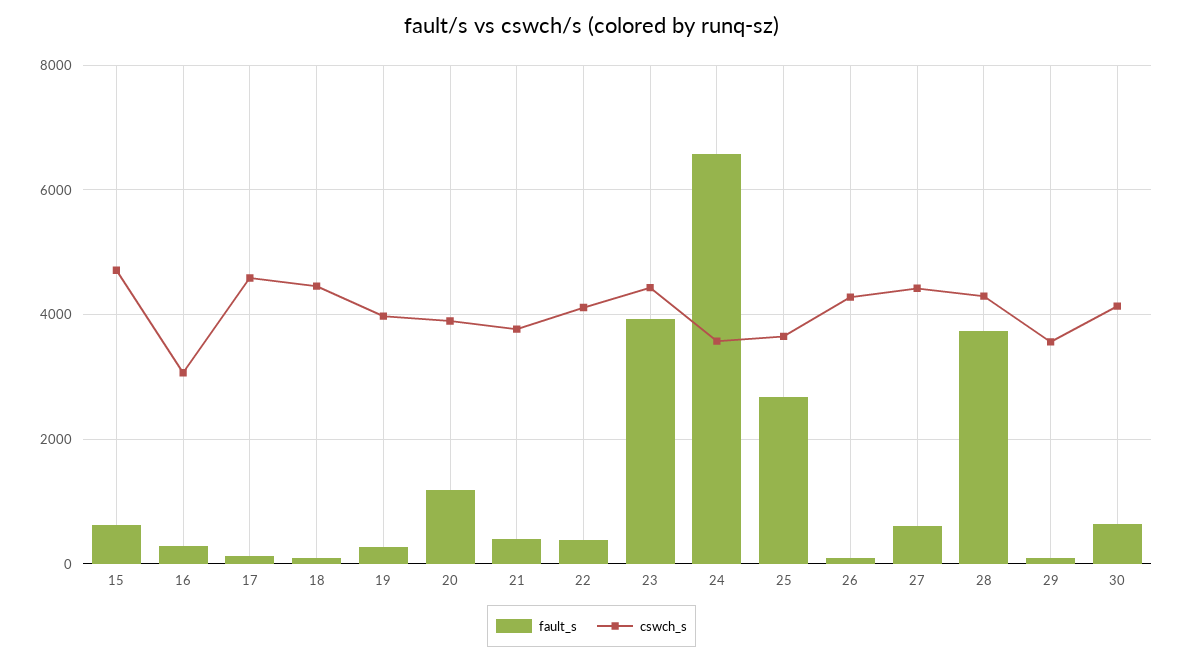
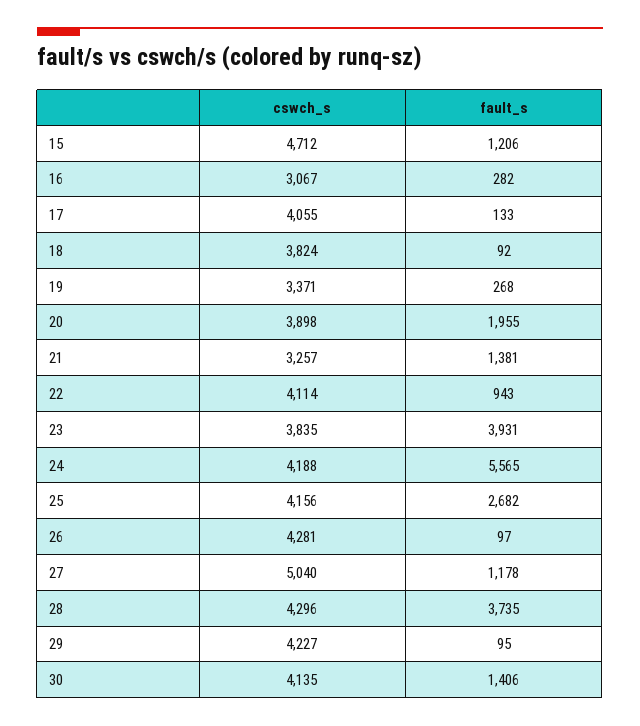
  {
    "fault_s": {
-     "15": 600,
+     "15": 1206,
      "16": 282,
      "17": 133,
      "18": 92,
      "19": 268,
-     "20": 1200,
+     "20": 1955,
-     "21": 400,
+     "21": 1381,
-     "22": 400,
+     "22": 943,
      "23": 3931,
-     "24": 6600,
+     "24": 5565,
      "25": 2682,
      "26": 97,
-     "27": 600,
+     "27": 1178,
      "28": 3735,
      "29": 95,
-     "30": 600
+     "30": 1406
    },
    "cswch_s": {
      "15": 4712,
      "16": 3067,
-     "17": 4600,
+     "17": 4055,
-     "18": 4400,
+     "18": 3824,
-     "19": 4000,
+     "19": 3371,
      "20": 3898,
-     "21": 3800,
+     "21": 3257,
      "22": 4114,
-     "23": 4400,
+     "23": 3835,
-     "24": 3600,
+     "24": 4188,
-     "25": 3600,
+     "25": 4156,
      "26": 4281,
-     "27": 4400,
+     "27": 5040,
      "28": 4296,
-     "29": 3600,
+     "29": 4227,
      "30": 4135
    }
  }

